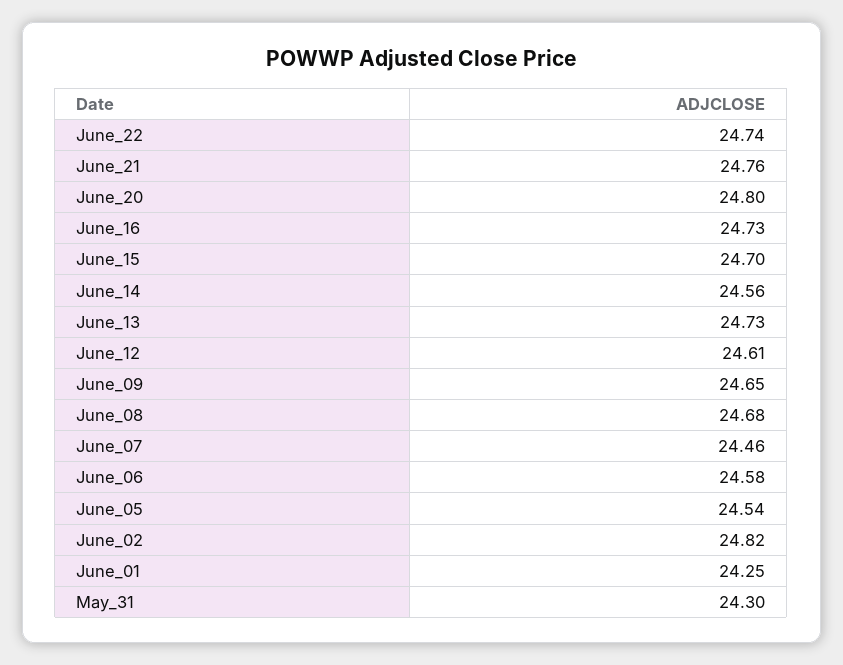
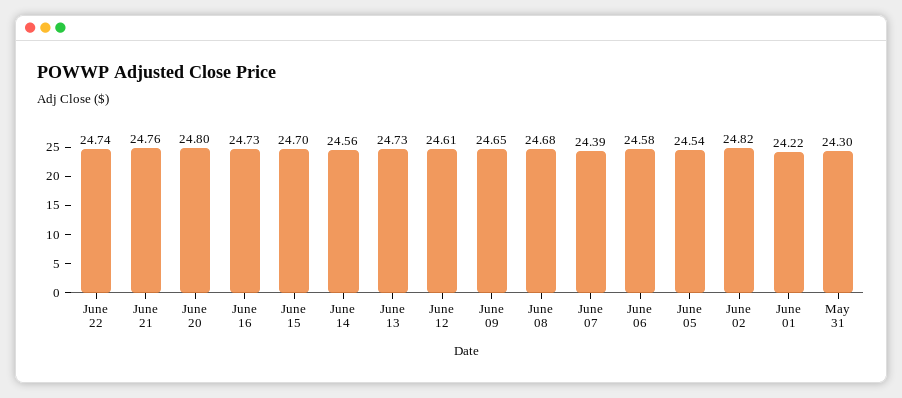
  {
    "June_22": 24.74,
    "June_21": 24.76,
    "June_20": 24.8,
    "June_16": 24.73,
    "June_15": 24.7,
    "June_14": 24.56,
    "June_13": 24.73,
    "June_12": 24.61,
    "June_09": 24.65,
    "June_08": 24.68,
-   "June_07": 24.46,
+   "June_07": 24.39,
    "June_06": 24.58,
    "June_05": 24.54,
    "June_02": 24.82,
-   "June_01": 24.25,
+   "June_01": 24.22,
    "May_31": 24.3
  }

